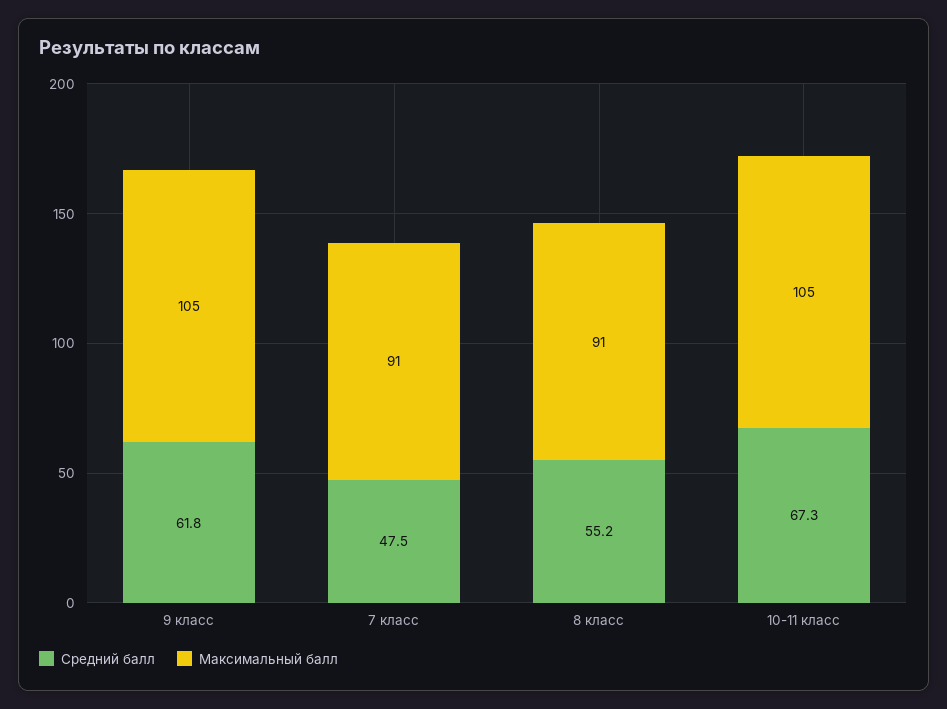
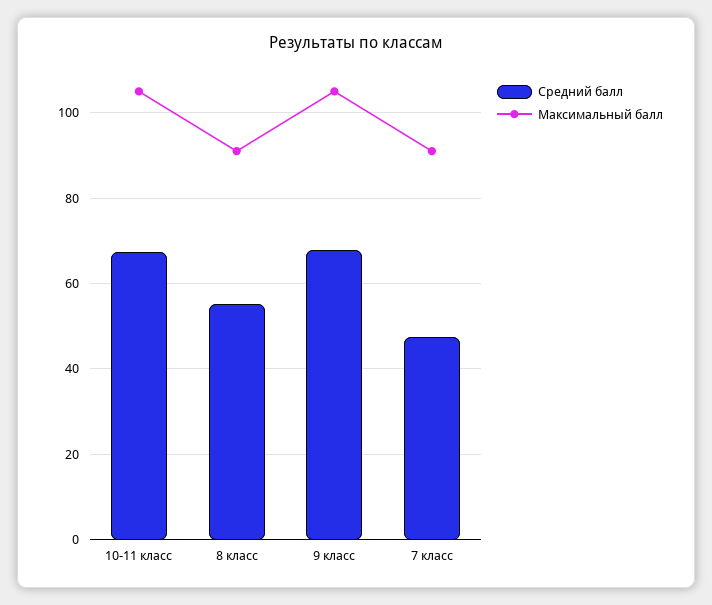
  {
    "Средний балл": {
-     "9 класс": 61.8,
+     "9 класс": 68,
      "7 класс": 47.5,
      "8 класс": 55.2,
      "10-11 класс": 67.3
    },
    "Максимальный балл": {
      "9 класс": 105,
      "7 класс": 91,
      "8 класс": 91,
      "10-11 класс": 105
    }
  }

